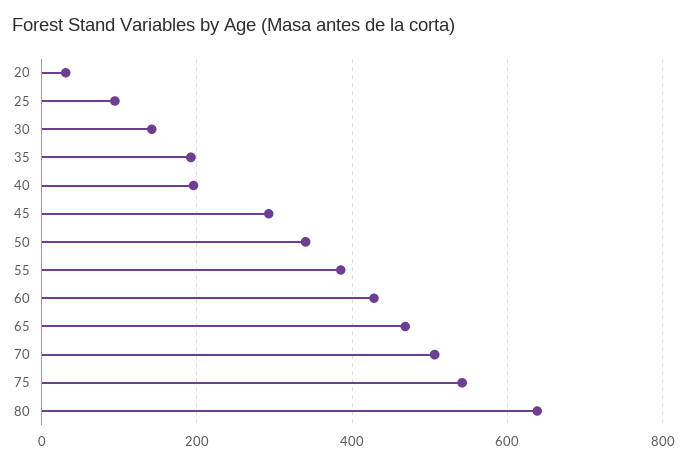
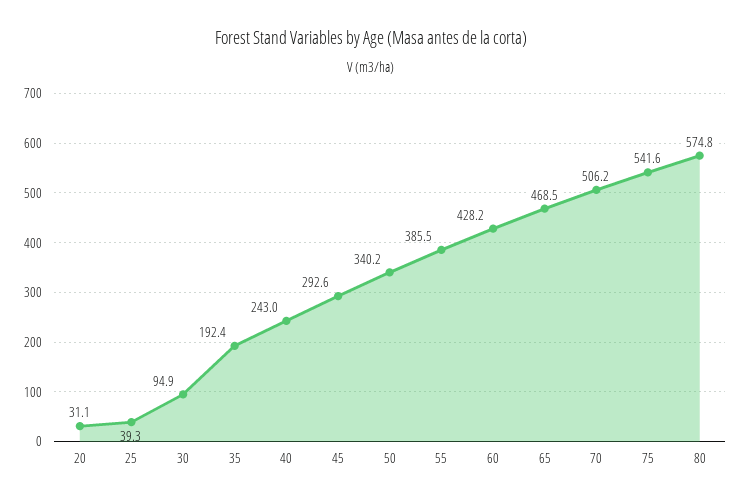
  {
    "20": 31.1,
-   "25": 100,
+   "25": 39.3,
-   "30": 140,
+   "30": 94.9,
    "35": 192.4,
-   "40": 200,
+   "40": 243,
    "45": 292.6,
    "50": 340.2,
    "55": 385.5,
    "60": 428.2,
    "65": 468.5,
    "70": 506.2,
    "75": 541.6,
-   "80": 640
+   "80": 574.8
  }

